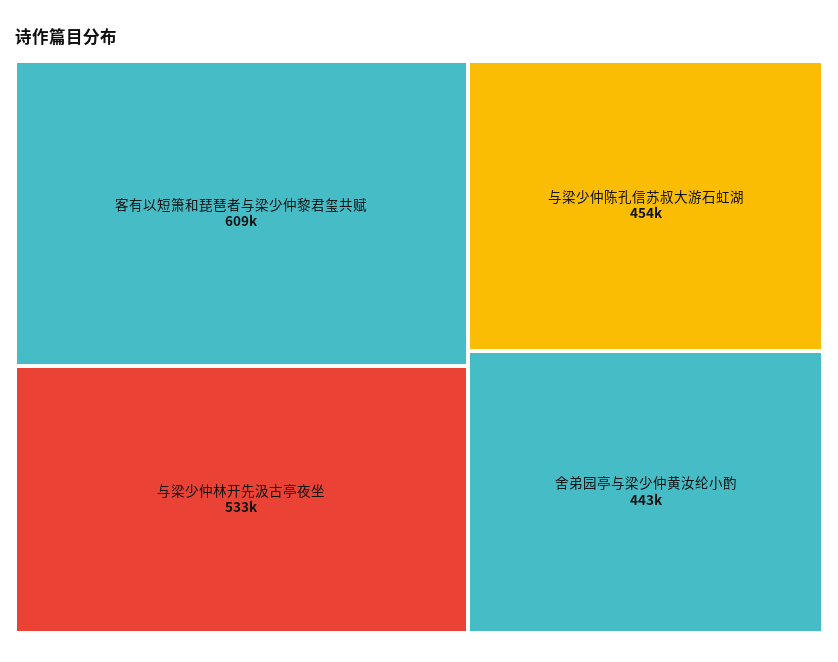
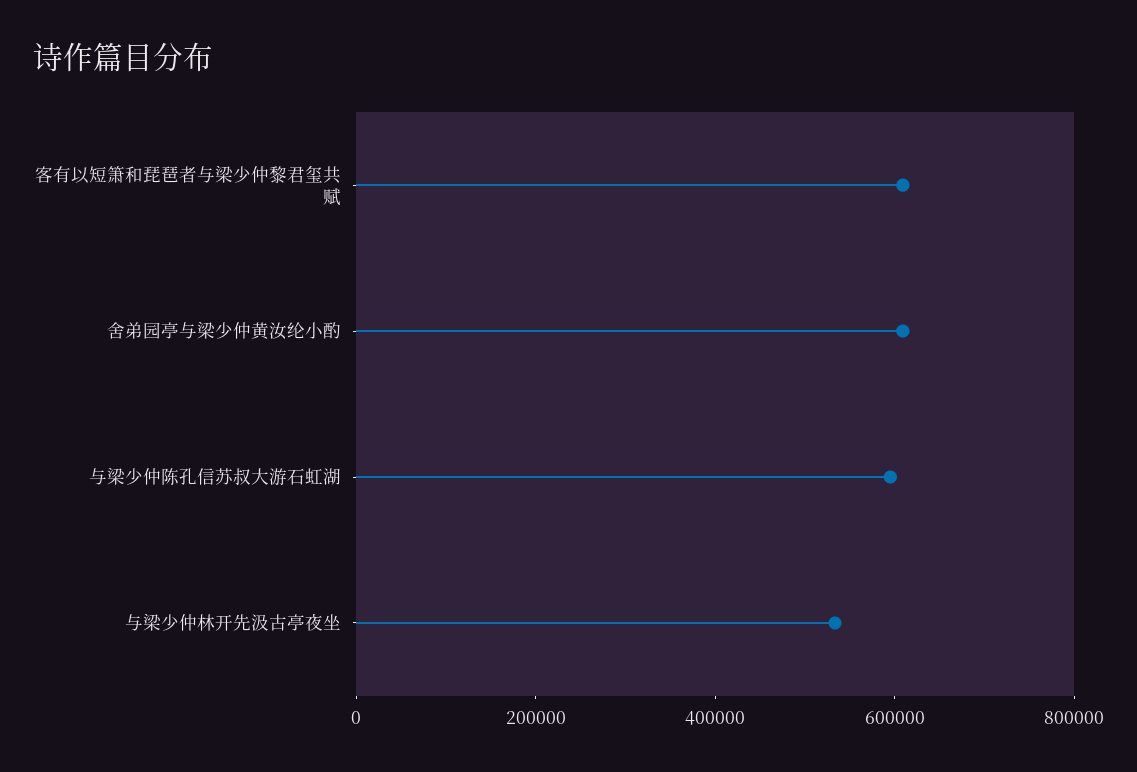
  {
    "客有以短箫和琵琶者与梁少仲黎君玺共赋": 609000,
    "与梁少仲林开先汲古亭夜坐": 533000,
-   "与梁少仲陈孔信苏叔大游石虹湖": 454000,
+   "与梁少仲陈孔信苏叔大游石虹湖": 600000,
-   "舍弟园亭与梁少仲黄汝纶小酌": 443000
+   "舍弟园亭与梁少仲黄汝纶小酌": 600000
  }

